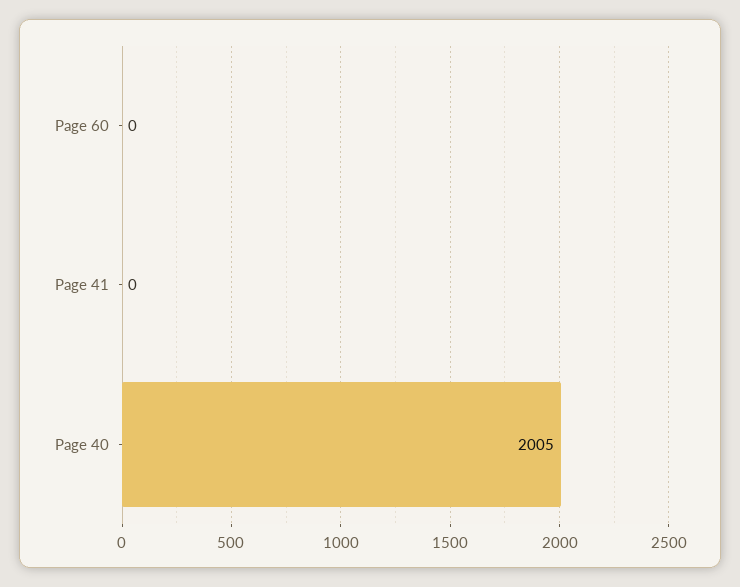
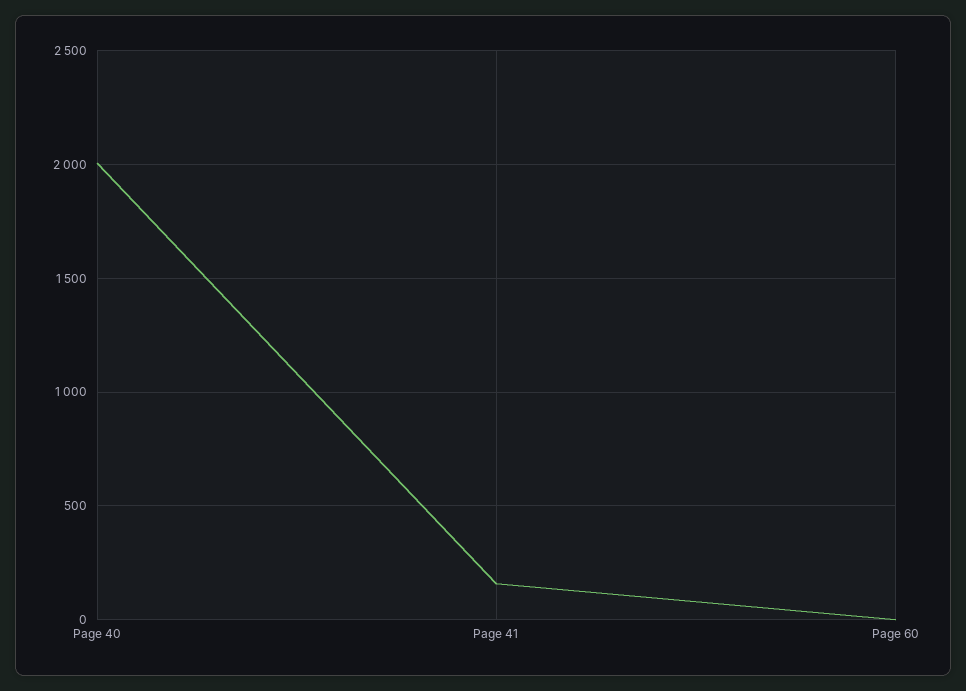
  {
    "Page 60": 0,
-   "Page 41": 0,
+   "Page 41": 150,
    "Page 40": 2005
  }

